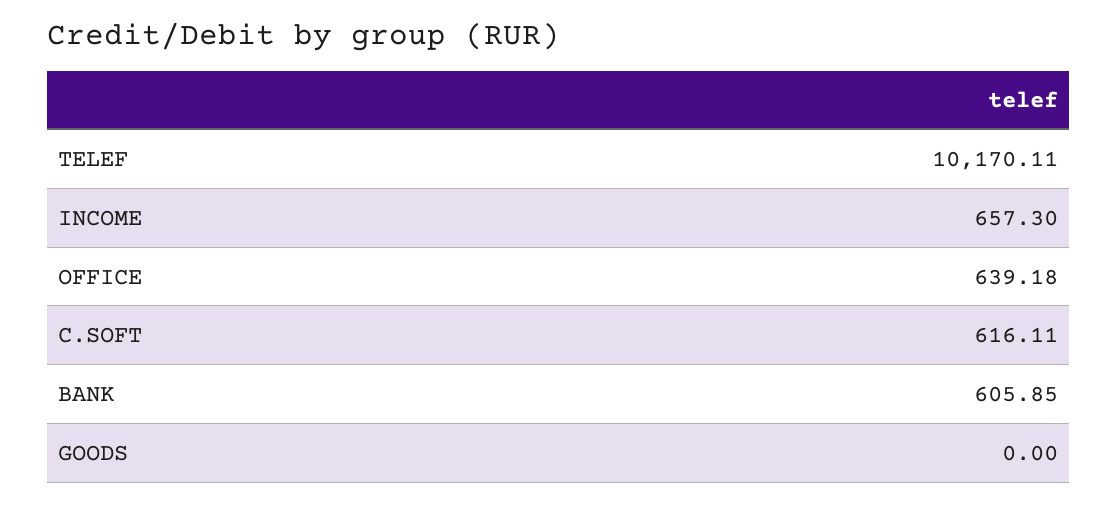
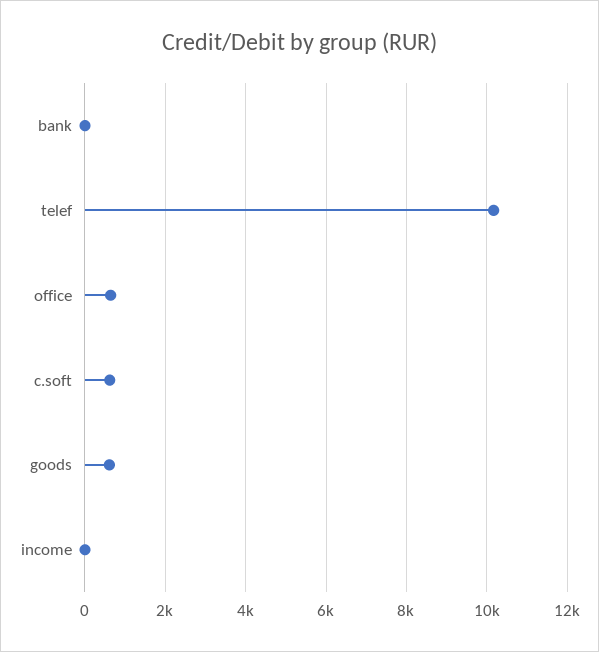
  {
    "TELEF": 10170.11,
-   "INCOME": 657.3,
+   "INCOME": 0,
    "OFFICE": 639.18,
    "C.SOFT": 616.11,
-   "BANK": 605.85,
+   "BANK": 0,
-   "GOODS": 0
+   "GOODS": 600
  }

